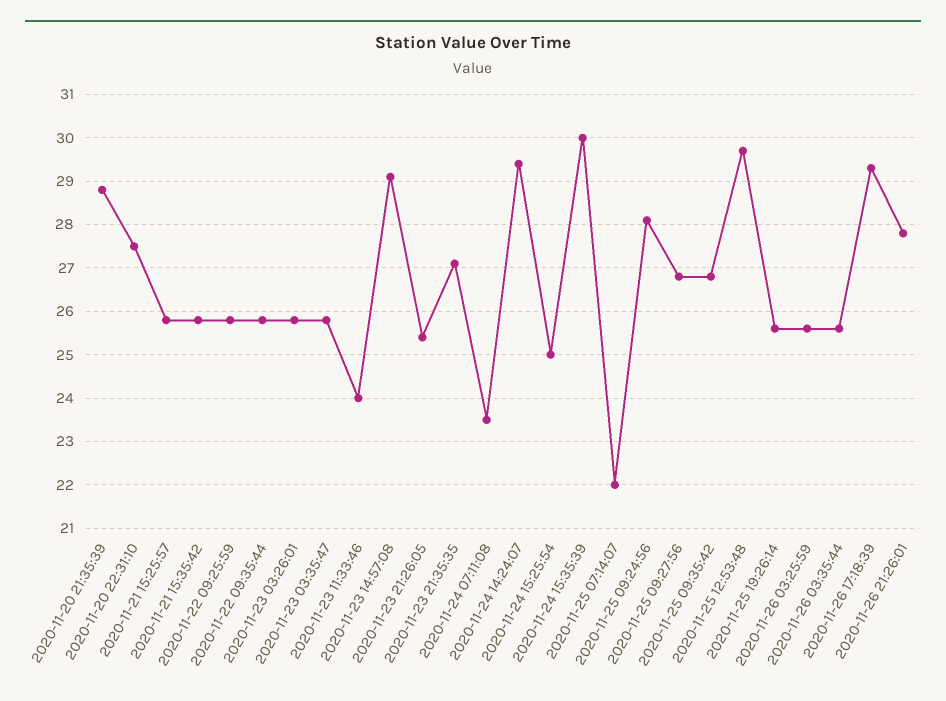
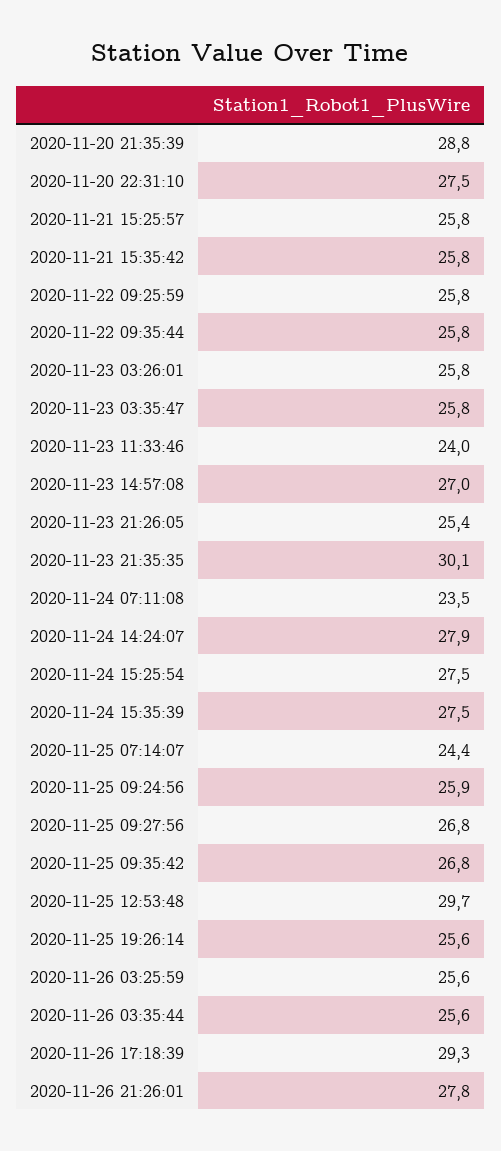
  {
    "2020-11-20 21:35:39": 28.8,
    "2020-11-20 22:31:10": 27.5,
    "2020-11-21 15:25:57": 25.8,
    "2020-11-21 15:35:42": 25.8,
    "2020-11-22 09:25:59": 25.8,
    "2020-11-22 09:35:44": 25.8,
    "2020-11-23 03:26:01": 25.8,
    "2020-11-23 03:35:47": 25.8,
    "2020-11-23 11:33:46": 24,
-   "2020-11-23 14:57:08": 29,
+   "2020-11-23 14:57:08": 27,
    "2020-11-23 21:26:05": 25.4,
-   "2020-11-23 21:35:35": 27,
+   "2020-11-23 21:35:35": 30.1,
    "2020-11-24 07:11:08": 23.5,
-   "2020-11-24 14:24:07": 29.5,
+   "2020-11-24 14:24:07": 27.9,
-   "2020-11-24 15:25:54": 25,
+   "2020-11-24 15:25:54": 27.5,
-   "2020-11-24 15:35:39": 30,
+   "2020-11-24 15:35:39": 27.5,
-   "2020-11-25 07:14:07": 22,
+   "2020-11-25 07:14:07": 24.4,
-   "2020-11-25 09:24:56": 28,
+   "2020-11-25 09:24:56": 25.9,
    "2020-11-25 09:27:56": 26.8,
    "2020-11-25 09:35:42": 26.8,
    "2020-11-25 12:53:48": 29.7,
    "2020-11-25 19:26:14": 25.6,
    "2020-11-26 03:25:59": 25.6,
    "2020-11-26 03:35:44": 25.6,
    "2020-11-26 17:18:39": 29.3,
    "2020-11-26 21:26:01": 27.8
  }

